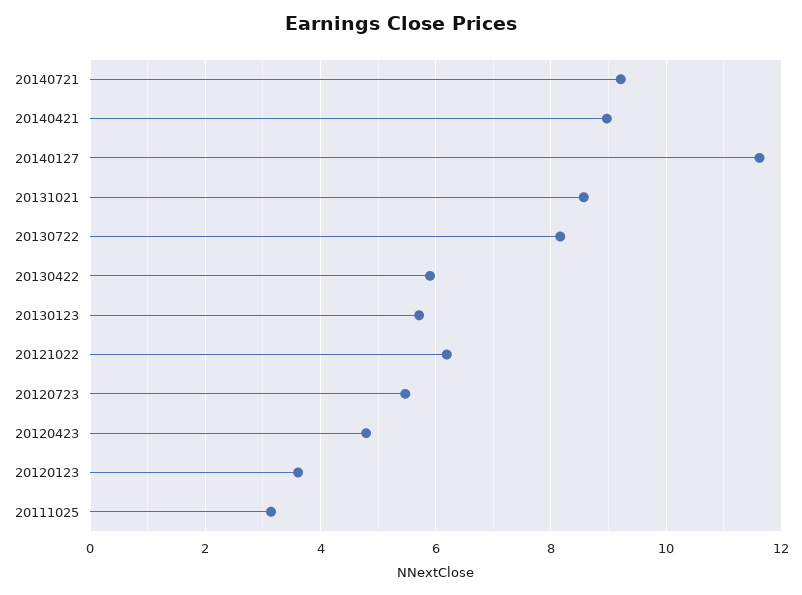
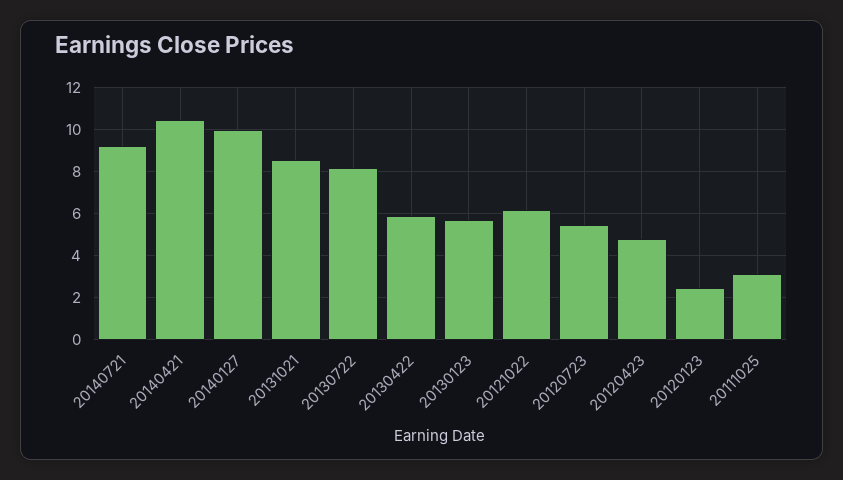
  {
    "20140721": 9.2,
-   "20140421": 9,
+   "20140421": 10.5,
-   "20140127": 11.6,
+   "20140127": 10,
    "20131021": 8.6,
    "20130722": 8.2,
    "20130422": 6,
    "20130123": 5.8,
    "20121022": 6.2,
    "20120723": 5.4,
    "20120423": 4.8,
-   "20120123": 3.6,
+   "20120123": 2.5,
    "20111025": 3.2
  }

